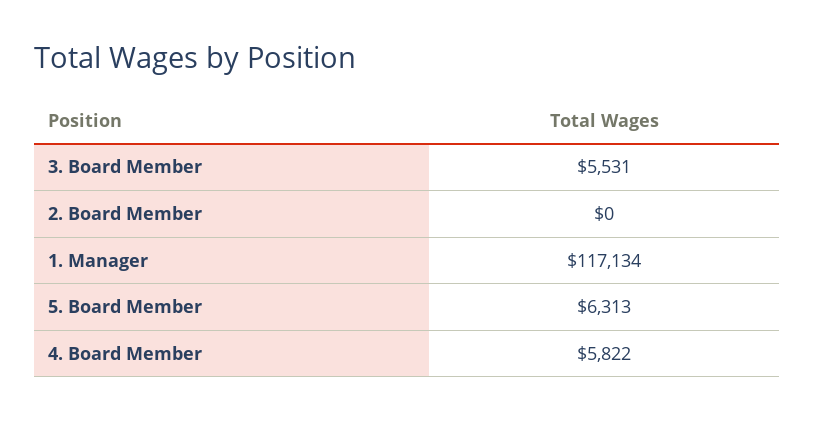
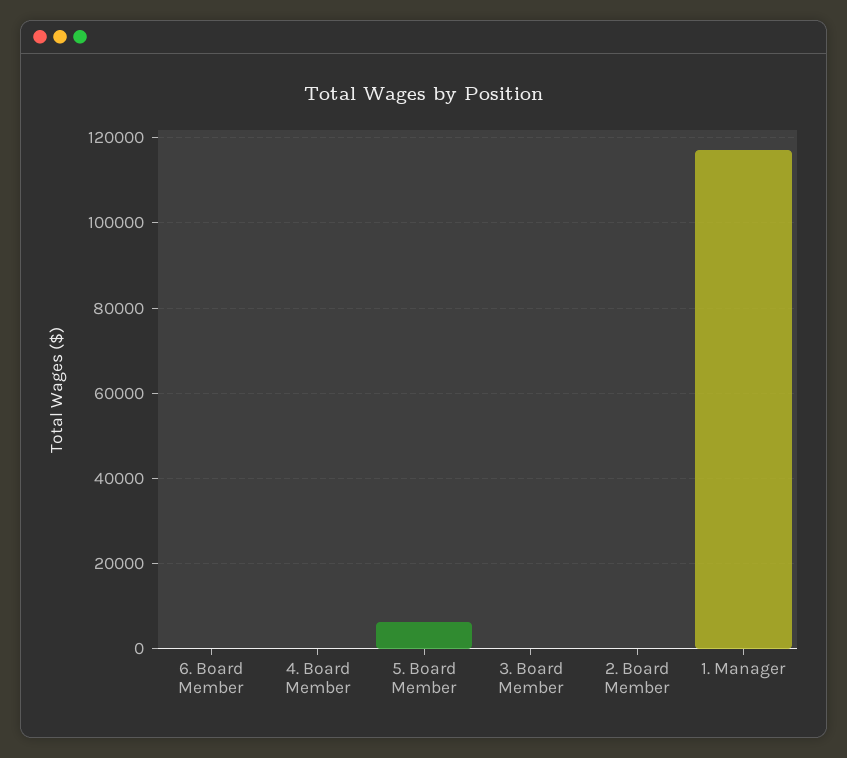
  {
-   "3. Board Member": 5531,
+   "3. Board Member": 0,
    "2. Board Member": 0,
    "1. Manager": 117134,
    "5. Board Member": 6313,
-   "4. Board Member": 5822
+   "4. Board Member": 0,
+   "6. Board Member": 0
  }

